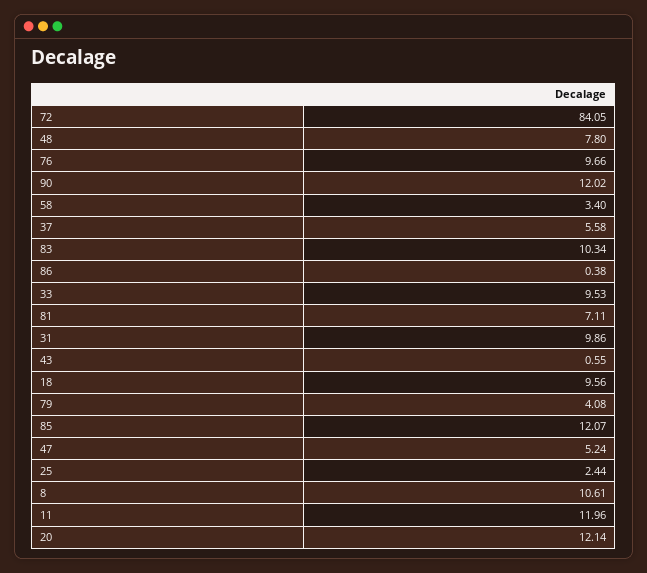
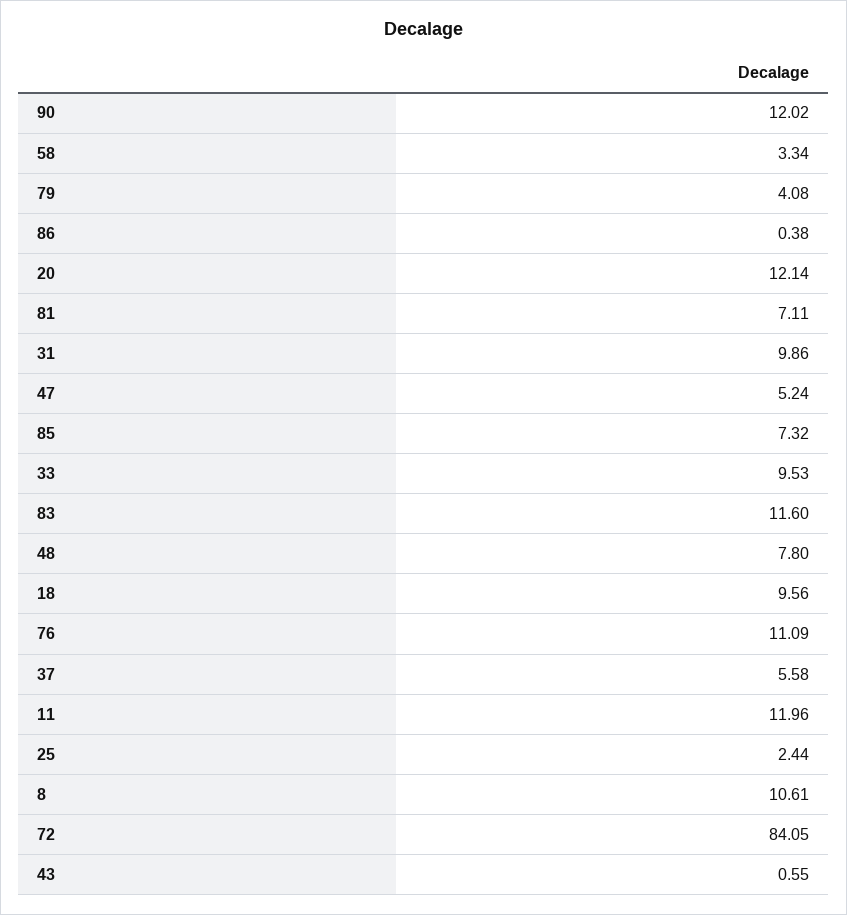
  {
    "72": 84.05,
    "48": 7.8,
-   "76": 9.66,
+   "76": 11.09,
    "90": 12.02,
-   "58": 3.4,
+   "58": 3.34,
    "37": 5.58,
-   "83": 10.34,
+   "83": 11.6,
    "86": 0.38,
    "33": 9.53,
    "81": 7.11,
    "31": 9.86,
    "43": 0.55,
    "18": 9.56,
    "79": 4.08,
-   "85": 12.07,
+   "85": 7.32,
    "47": 5.24,
    "25": 2.44,
    "8": 10.61,
    "11": 11.96,
    "20": 12.14
  }

